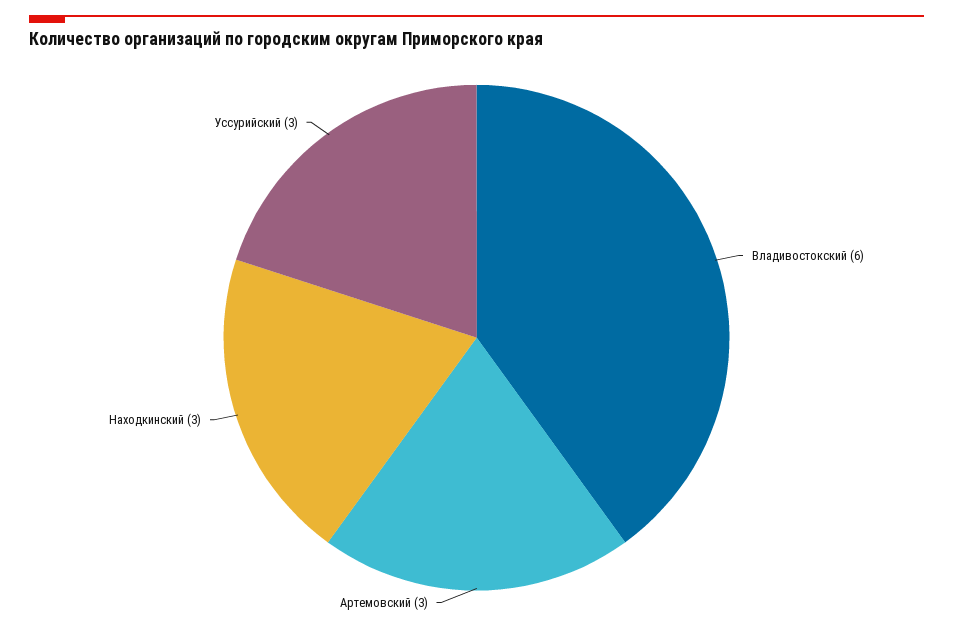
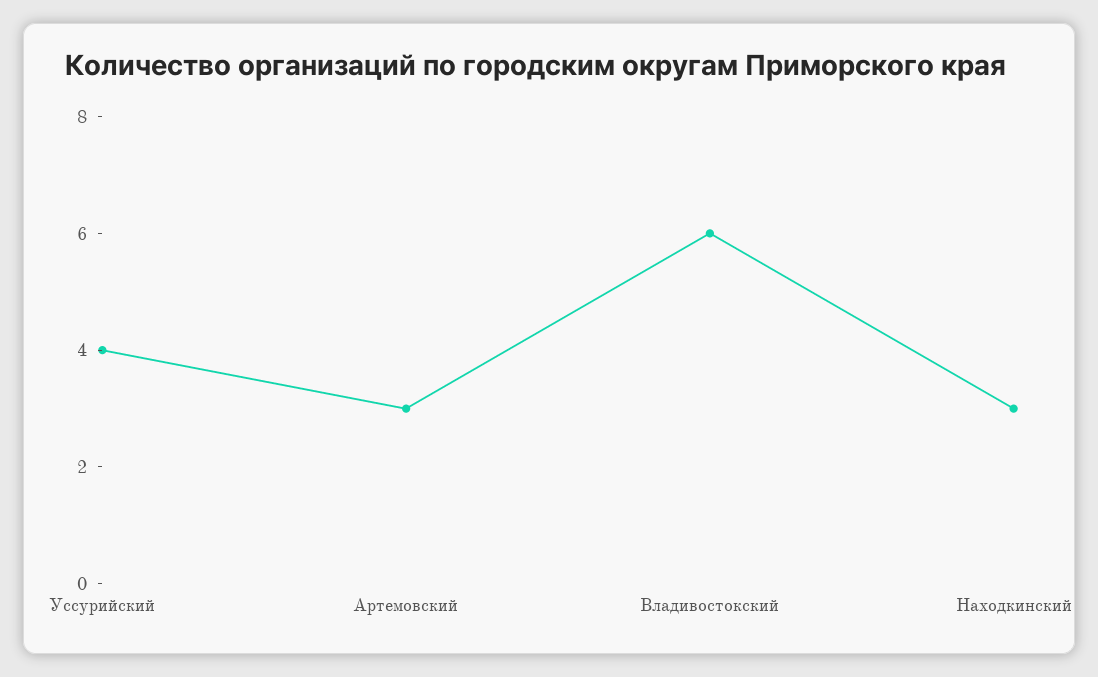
  {
    "Владивостокский": 6,
    "Артемовский": 3,
    "Находкинский": 3,
-   "Уссурийский": 3
+   "Уссурийский": 4
  }

